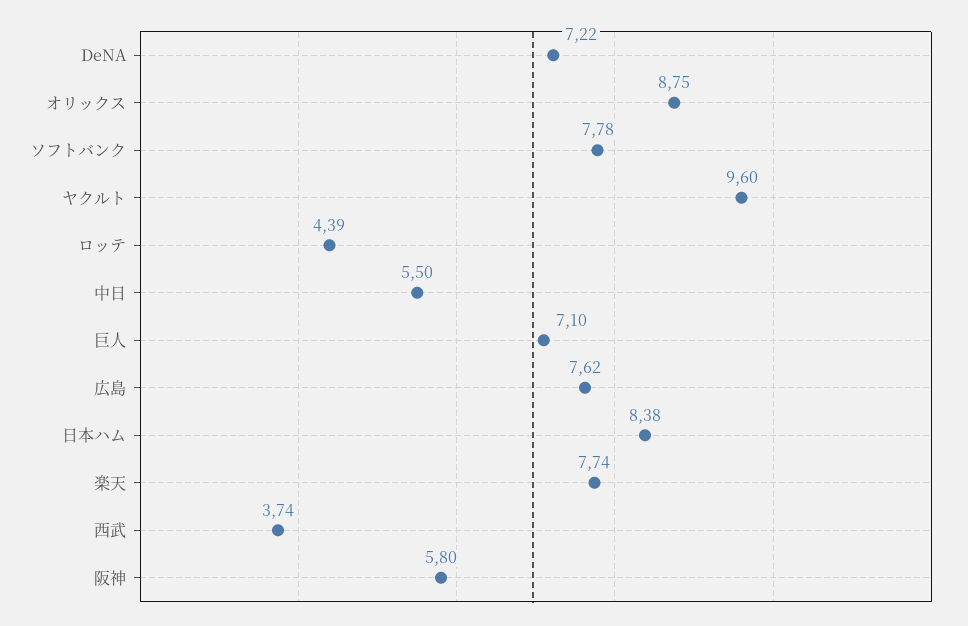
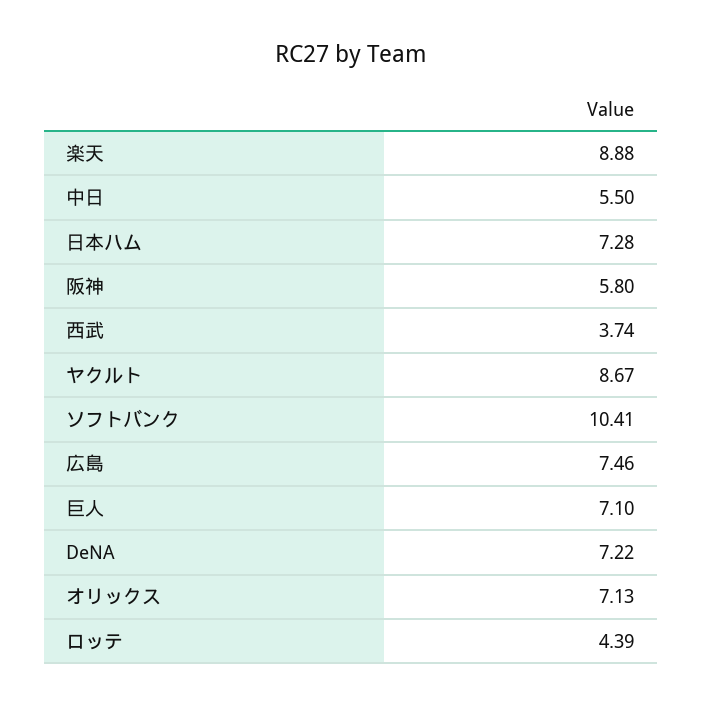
  {
    "DeNA": 7.22,
-   "オリックス": 8.75,
+   "オリックス": 7.13,
-   "ソフトバンク": 7.78,
+   "ソフトバンク": 10.41,
-   "ヤクルト": 9.6,
+   "ヤクルト": 8.67,
    "ロッテ": 4.39,
    "中日": 5.5,
    "巨人": 7.1,
-   "広島": 7.62,
+   "広島": 7.46,
-   "日本ハム": 8.38,
+   "日本ハム": 7.28,
-   "楽天": 7.74,
+   "楽天": 8.88,
    "西武": 3.74,
    "阪神": 5.8
  }

